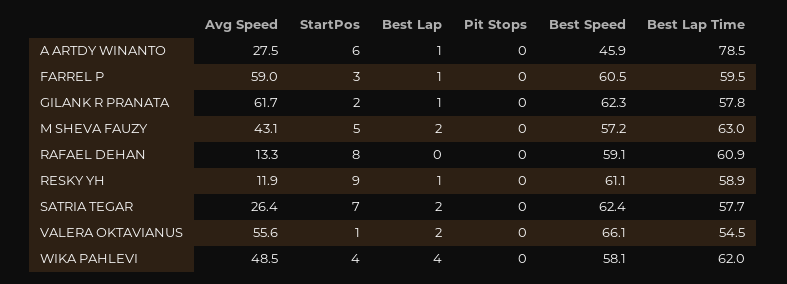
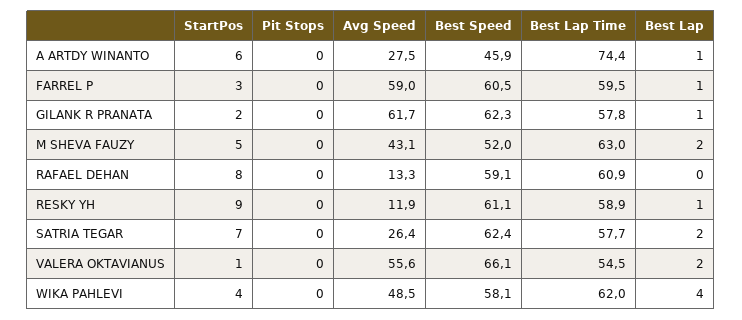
  {
    "Avg Speed": {
      "A ARTDY WINANTO": 27.5,
      "FARREL P": 59,
      "GILANK R PRANATA": 61.7,
      "M SHEVA FAUZY": 43.1,
      "RAFAEL DEHAN": 13.3,
      "RESKY YH": 11.9,
      "SATRIA TEGAR": 26.4,
      "VALERA OKTAVIANUS": 55.6,
      "WIKA PAHLEVI": 48.5
    },
    "StartPos": {
      "A ARTDY WINANTO": 6,
      "FARREL P": 3,
      "GILANK R PRANATA": 2,
      "M SHEVA FAUZY": 5,
      "RAFAEL DEHAN": 8,
      "RESKY YH": 9,
      "SATRIA TEGAR": 7,
      "VALERA OKTAVIANUS": 1,
      "WIKA PAHLEVI": 4
    },
    "Best Lap": {
      "A ARTDY WINANTO": 1,
      "FARREL P": 1,
      "GILANK R PRANATA": 1,
      "M SHEVA FAUZY": 2,
      "RAFAEL DEHAN": 0,
      "RESKY YH": 1,
      "SATRIA TEGAR": 2,
      "VALERA OKTAVIANUS": 2,
      "WIKA PAHLEVI": 4
    },
    "Pit Stops": {
      "A ARTDY WINANTO": 0,
      "FARREL P": 0,
      "GILANK R PRANATA": 0,
      "M SHEVA FAUZY": 0,
      "RAFAEL DEHAN": 0,
      "RESKY YH": 0,
      "SATRIA TEGAR": 0,
      "VALERA OKTAVIANUS": 0,
      "WIKA PAHLEVI": 0
    },
    "Best Speed": {
      "A ARTDY WINANTO": 45.9,
      "FARREL P": 60.5,
      "GILANK R PRANATA": 62.3,
-     "M SHEVA FAUZY": 57.2,
+     "M SHEVA FAUZY": 52,
      "RAFAEL DEHAN": 59.1,
      "RESKY YH": 61.1,
      "SATRIA TEGAR": 62.4,
      "VALERA OKTAVIANUS": 66.1,
      "WIKA PAHLEVI": 58.1
    },
    "Best Lap Time": {
-     "A ARTDY WINANTO": 78.5,
+     "A ARTDY WINANTO": 74.4,
      "FARREL P": 59.5,
      "GILANK R PRANATA": 57.8,
      "M SHEVA FAUZY": 63,
      "RAFAEL DEHAN": 60.9,
      "RESKY YH": 58.9,
      "SATRIA TEGAR": 57.7,
      "VALERA OKTAVIANUS": 54.5,
      "WIKA PAHLEVI": 62
    }
  }

